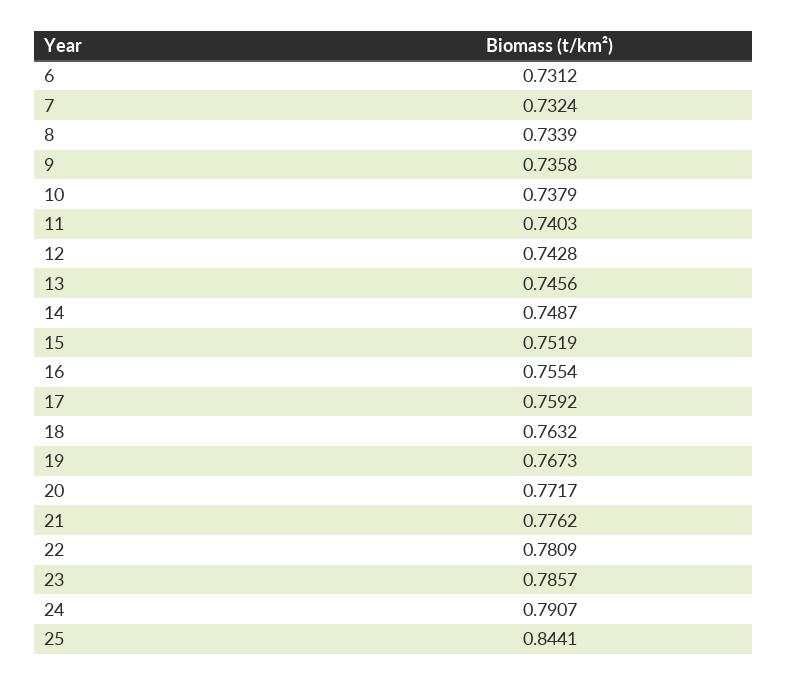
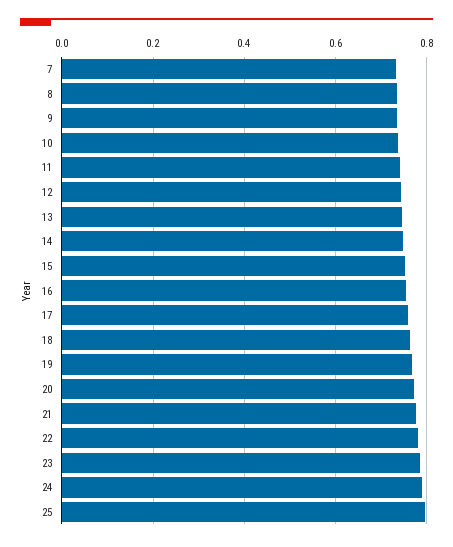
  {
-   "6": 0.7312,
    "7": 0.7324,
    "8": 0.7339,
    "9": 0.7358,
    "10": 0.7379,
    "11": 0.7403,
    "12": 0.7428,
    "13": 0.7456,
    "14": 0.7487,
    "15": 0.7519,
    "16": 0.7554,
    "17": 0.7592,
    "18": 0.7632,
    "19": 0.7673,
    "20": 0.7717,
    "21": 0.7762,
    "22": 0.7809,
    "23": 0.7857,
    "24": 0.7907,
-   "25": 0.8441
+   "25": 0.8
  }

